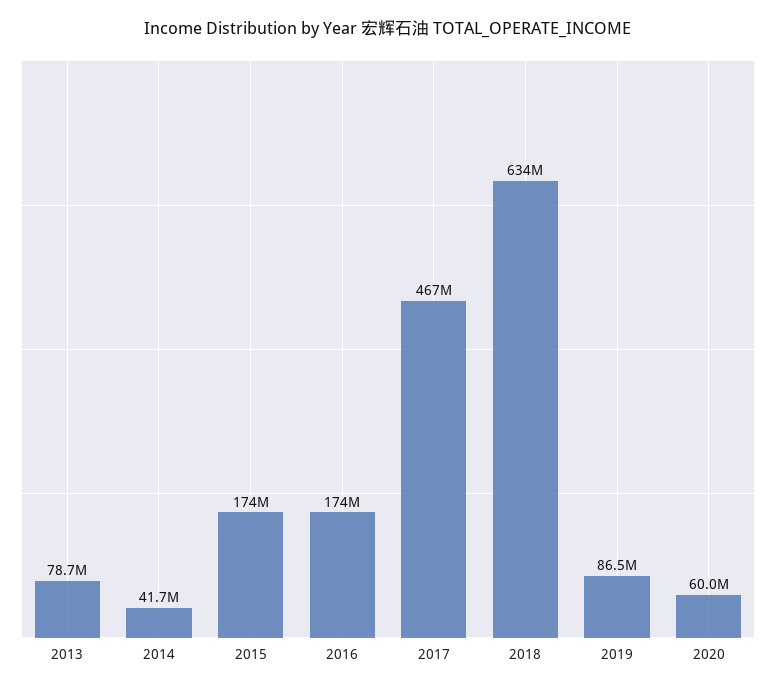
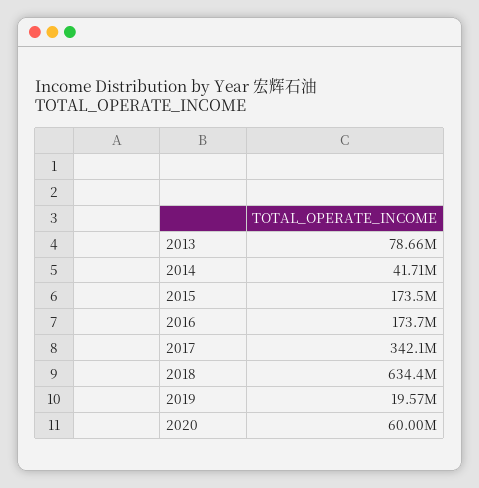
  {
    "2013": 78660000,
    "2014": 41710000,
    "2015": 173500000,
    "2016": 173700000,
-   "2017": 467000000,
+   "2017": 342100000,
    "2018": 634400000,
-   "2019": 86500000,
+   "2019": 19570000,
    "2020": 60000000
  }

